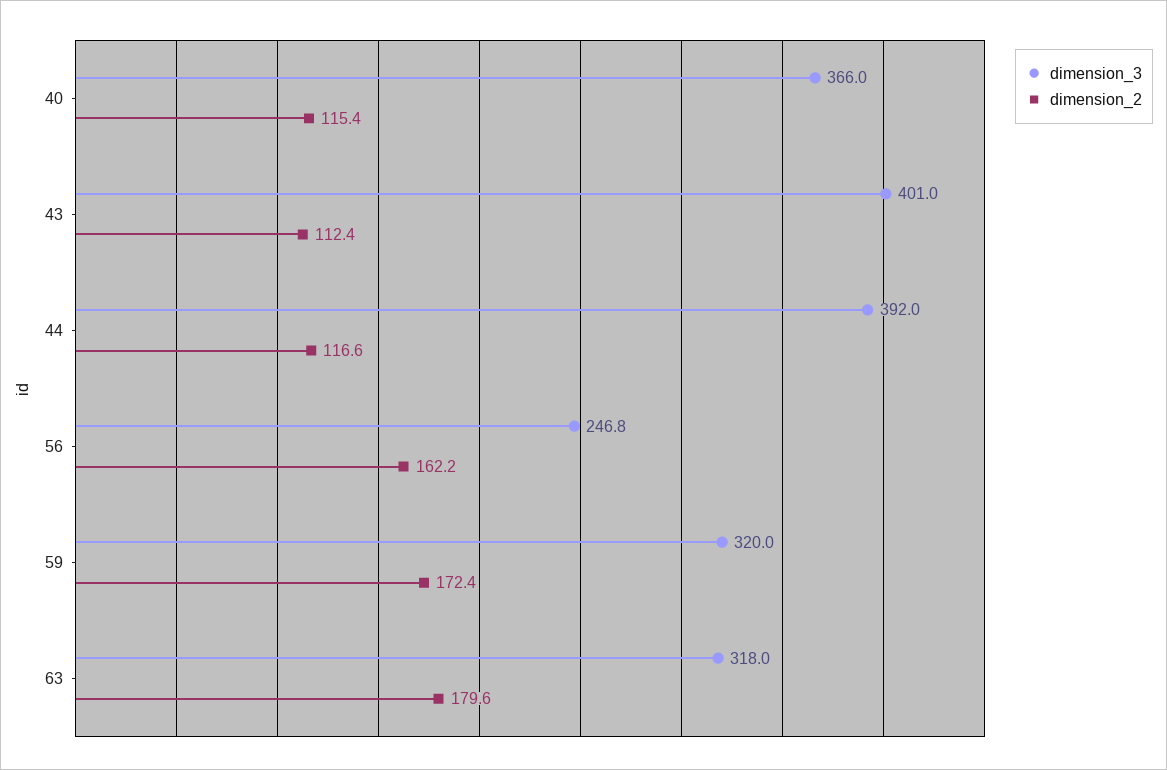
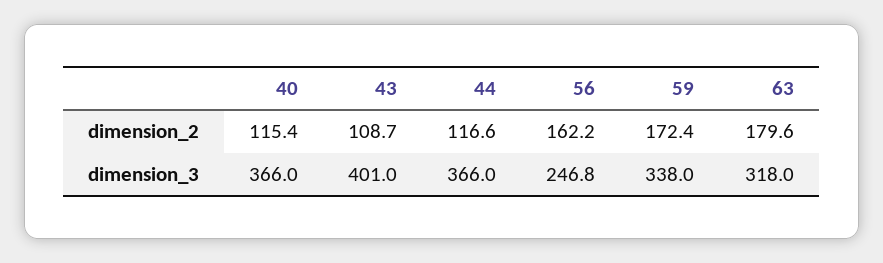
  {
    "dimension_3": {
      "40": 366,
      "43": 401,
-     "44": 392,
+     "44": 366,
      "56": 246.8,
-     "59": 320,
+     "59": 338,
      "63": 318
    },
    "dimension_2": {
      "40": 115.4,
-     "43": 112.4,
+     "43": 108.7,
      "44": 116.6,
      "56": 162.2,
      "59": 172.4,
      "63": 179.6
    }
  }

